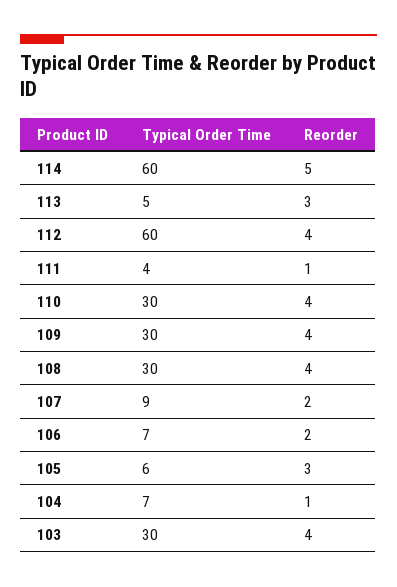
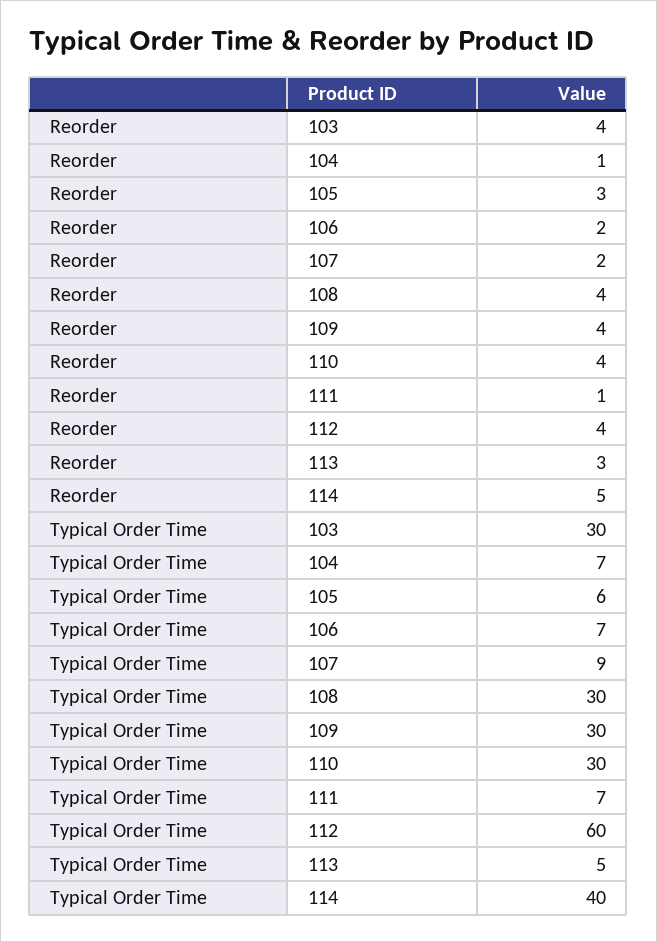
  {
    "Typical Order Time": {
-     "114": 60,
+     "114": 40,
      "113": 5,
      "112": 60,
-     "111": 4,
+     "111": 7,
      "110": 30,
      "109": 30,
      "108": 30,
      "107": 9,
      "106": 7,
      "105": 6,
      "104": 7,
      "103": 30
    },
    "Reorder": {
      "114": 5,
      "113": 3,
      "112": 4,
      "111": 1,
      "110": 4,
      "109": 4,
      "108": 4,
      "107": 2,
      "106": 2,
      "105": 3,
      "104": 1,
      "103": 4
    }
  }

